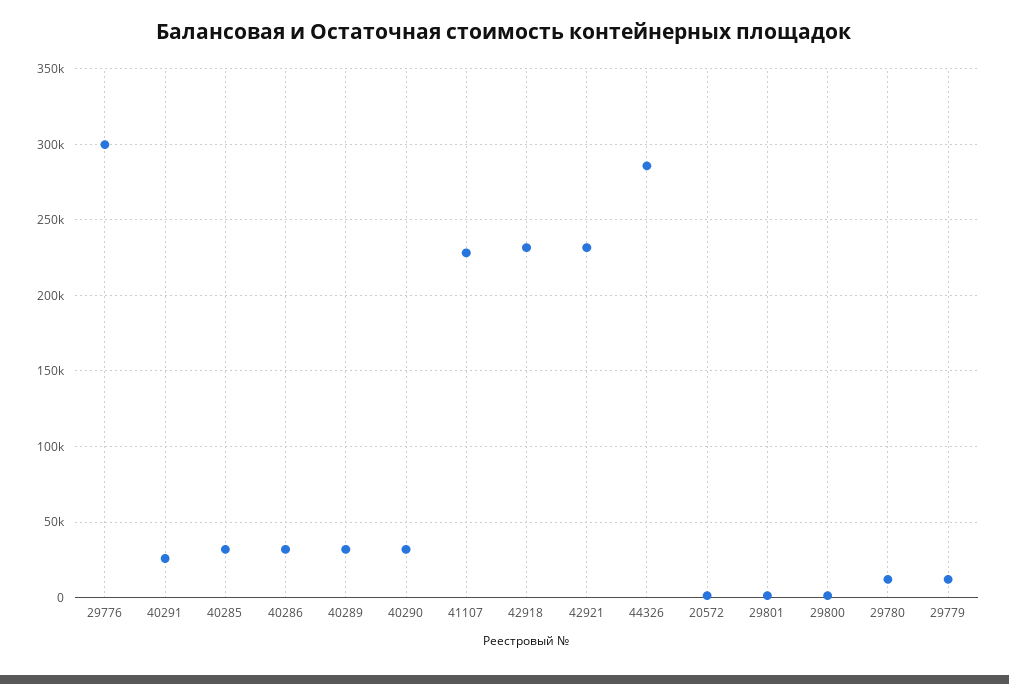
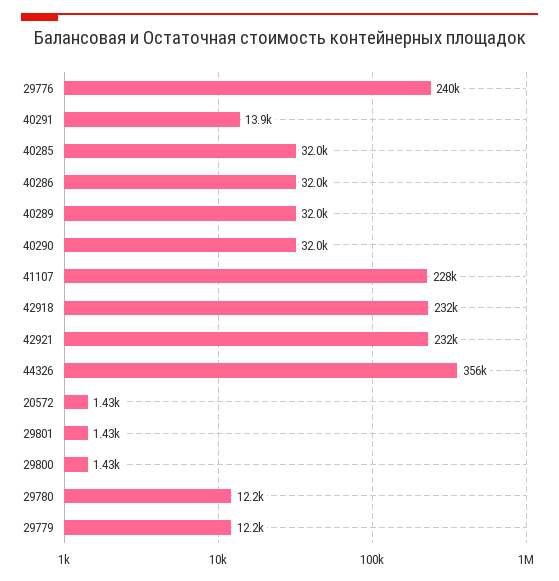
  {
-   "29776": 300000,
+   "29776": 240000,
-   "40291": 25000,
+   "40291": 13900,
    "40285": 32000,
    "40286": 32000,
    "40289": 32000,
    "40290": 32000,
    "41107": 228000,
    "42918": 232000,
    "42921": 232000,
-   "44326": 285000,
+   "44326": 356000,
    "20572": 1430,
    "29801": 1430,
    "29800": 1430,
    "29780": 12200,
    "29779": 12200
  }

